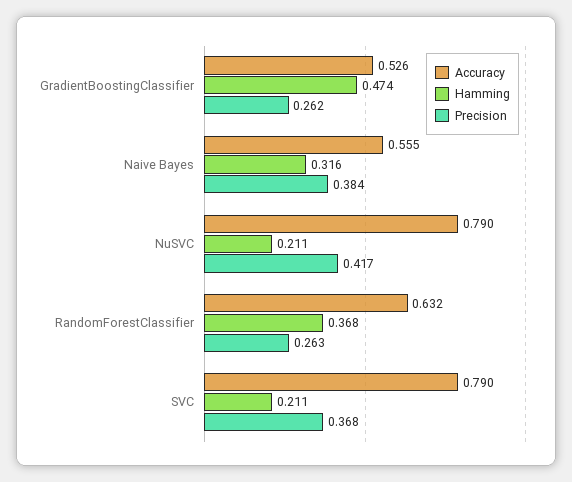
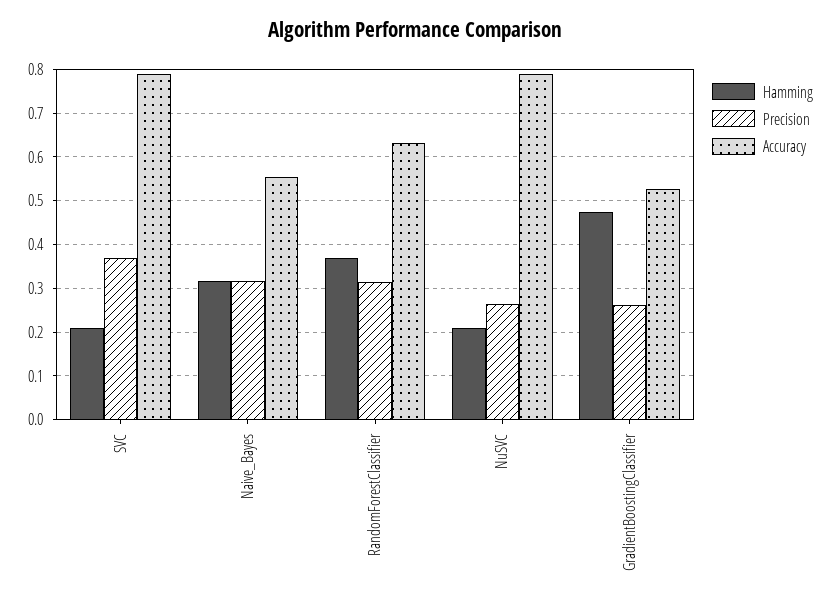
  {
    "Accuracy": {
      "GradientBoostingClassifier": 0.526,
      "Naive Bayes": 0.555,
      "NuSVC": 0.79,
      "RandomForestClassifier": 0.632,
      "SVC": 0.79
    },
    "Hamming": {
      "GradientBoostingClassifier": 0.474,
      "Naive Bayes": 0.316,
      "NuSVC": 0.211,
      "RandomForestClassifier": 0.368,
      "SVC": 0.211
    },
    "Precision": {
      "GradientBoostingClassifier": 0.262,
-     "Naive Bayes": 0.384,
+     "Naive Bayes": 0.32,
-     "NuSVC": 0.417,
+     "NuSVC": 0.26,
-     "RandomForestClassifier": 0.263,
+     "RandomForestClassifier": 0.32,
      "SVC": 0.368
    }
  }

